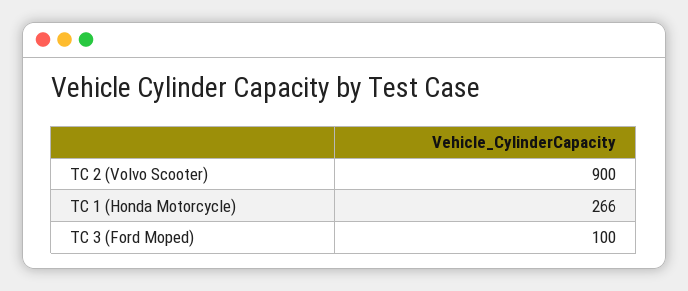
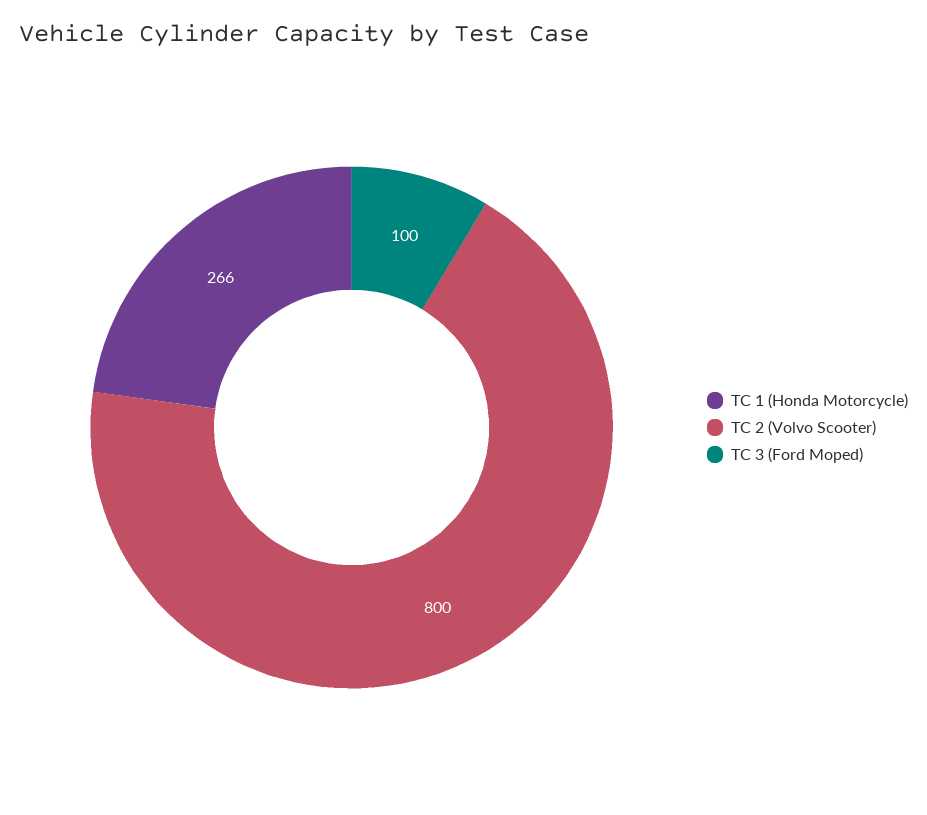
  {
-   "TC 2 (Volvo Scooter)": 900,
+   "TC 2 (Volvo Scooter)": 800,
    "TC 1 (Honda Motorcycle)": 266,
    "TC 3 (Ford Moped)": 100
  }

